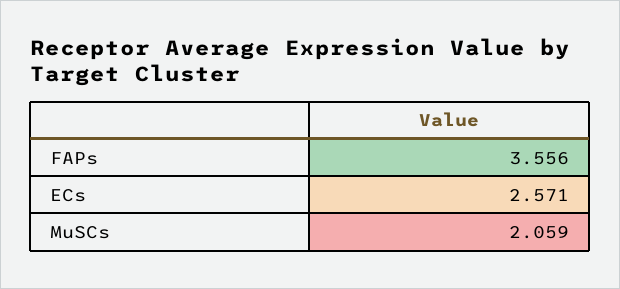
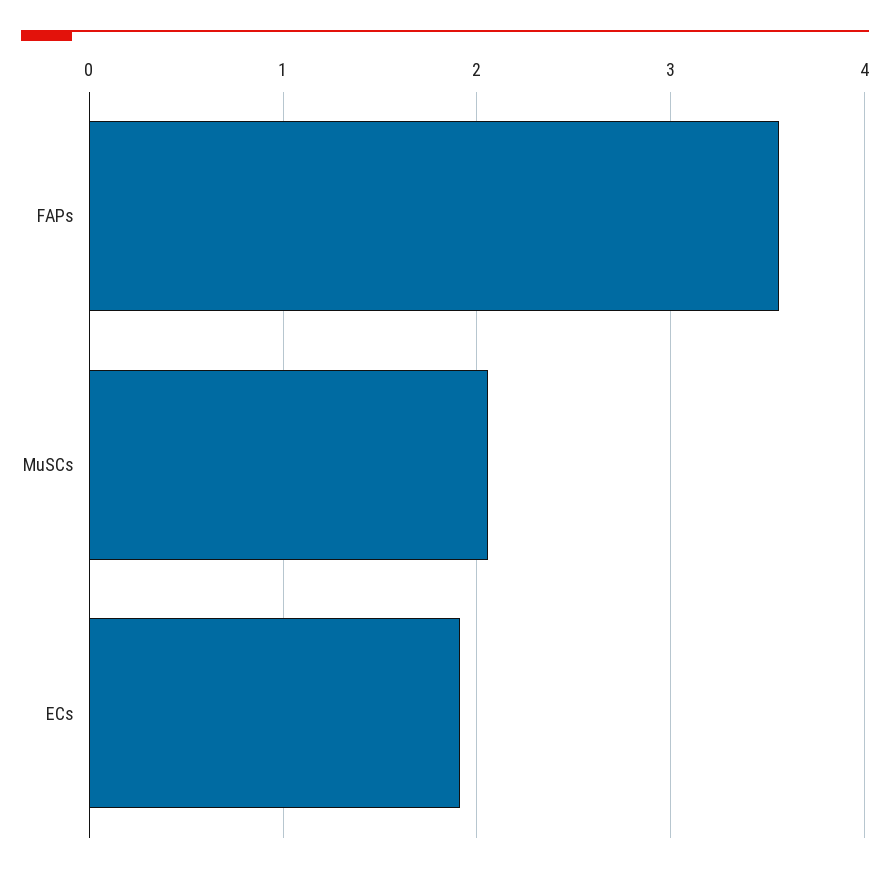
  {
    "FAPs": 3.556,
-   "ECs": 2.571,
+   "ECs": 1.9,
    "MuSCs": 2.059
  }

